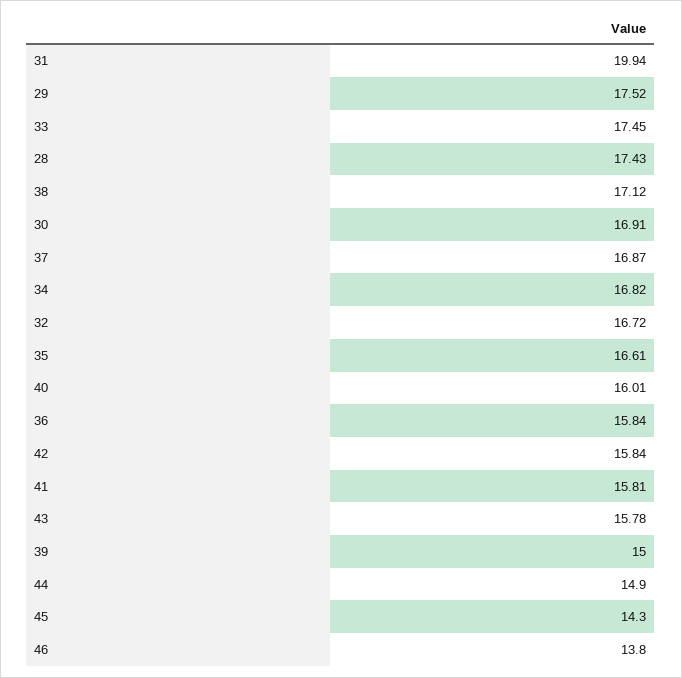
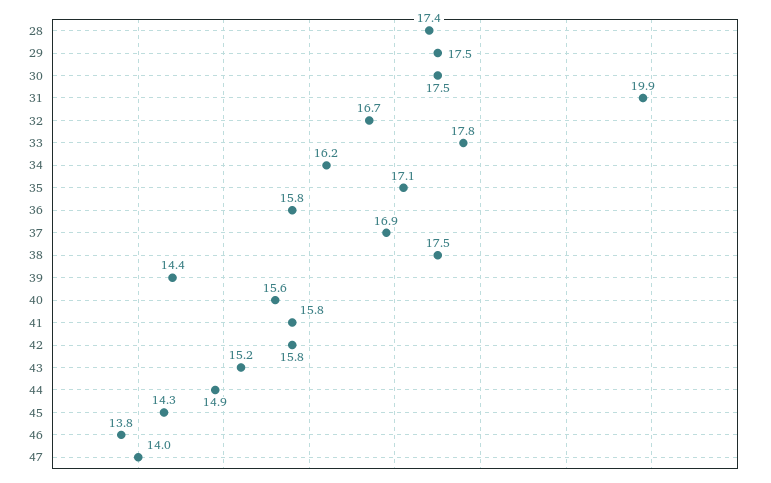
  {
    "31": 19.94,
    "29": 17.52,
-   "33": 17.45,
+   "33": 17.8,
    "28": 17.43,
-   "38": 17.12,
+   "38": 17.5,
-   "30": 16.91,
+   "30": 17.5,
    "37": 16.87,
-   "34": 16.82,
+   "34": 16.2,
    "32": 16.72,
-   "35": 16.61,
+   "35": 17.1,
-   "40": 16.01,
+   "40": 15.6,
    "36": 15.84,
    "42": 15.84,
    "41": 15.81,
-   "43": 15.78,
+   "43": 15.2,
-   "39": 15,
+   "39": 14.4,
    "44": 14.9,
    "45": 14.3,
-   "46": 13.8
+   "46": 13.8,
+   "47": 14
  }

